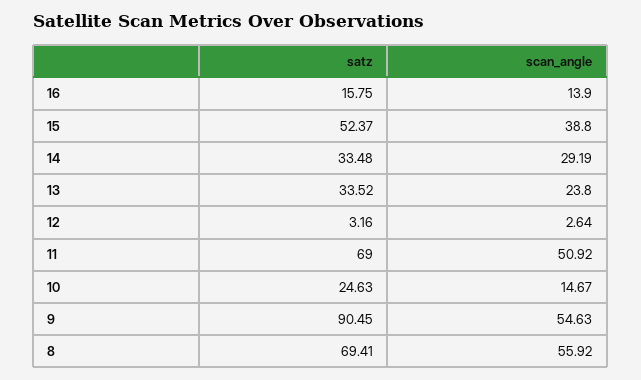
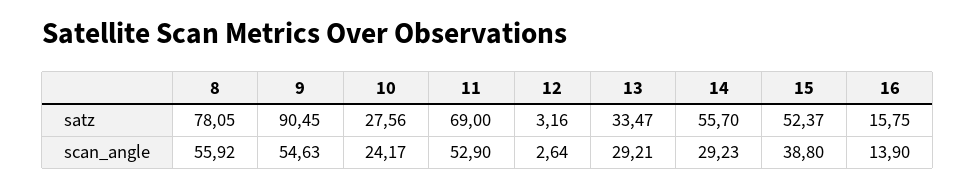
  {
    "satz": {
      "16": 15.75,
      "15": 52.37,
-     "14": 33.48,
+     "14": 55.7,
-     "13": 33.52,
+     "13": 33.47,
      "12": 3.16,
      "11": 69,
-     "10": 24.63,
+     "10": 27.56,
      "9": 90.45,
-     "8": 69.41
+     "8": 78.05
    },
    "scan_angle": {
      "16": 13.9,
      "15": 38.8,
-     "14": 29.19,
+     "14": 29.23,
-     "13": 23.8,
+     "13": 29.21,
      "12": 2.64,
-     "11": 50.92,
+     "11": 52.9,
-     "10": 14.67,
+     "10": 24.17,
      "9": 54.63,
      "8": 55.92
    }
  }

